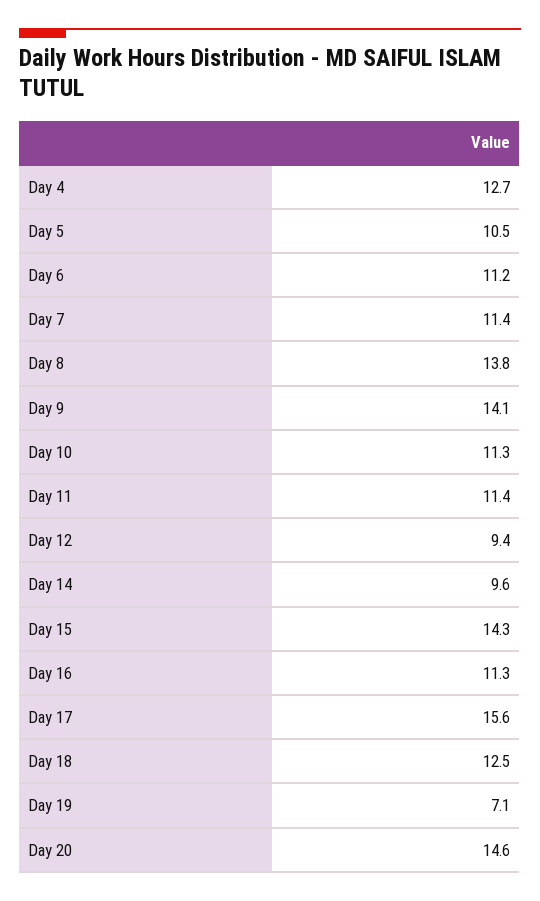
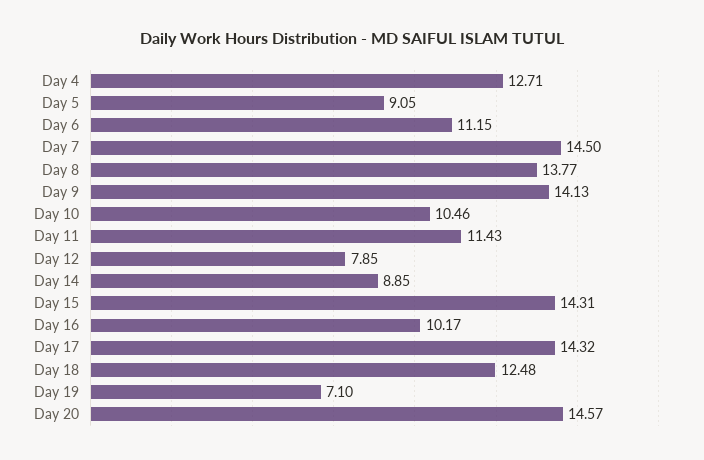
  {
    "Day 4": 12.71,
-   "Day 5": 10.5,
+   "Day 5": 9.05,
    "Day 6": 11.15,
-   "Day 7": 11.4,
+   "Day 7": 14.5,
    "Day 8": 13.77,
    "Day 9": 14.13,
-   "Day 10": 11.3,
+   "Day 10": 10.46,
    "Day 11": 11.43,
-   "Day 12": 9.4,
+   "Day 12": 7.85,
-   "Day 14": 9.6,
+   "Day 14": 8.85,
    "Day 15": 14.31,
-   "Day 16": 11.3,
+   "Day 16": 10.17,
-   "Day 17": 15.6,
+   "Day 17": 14.32,
    "Day 18": 12.48,
    "Day 19": 7.1,
    "Day 20": 14.57
  }

